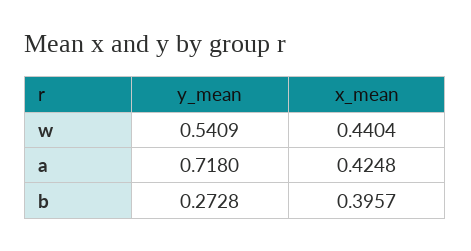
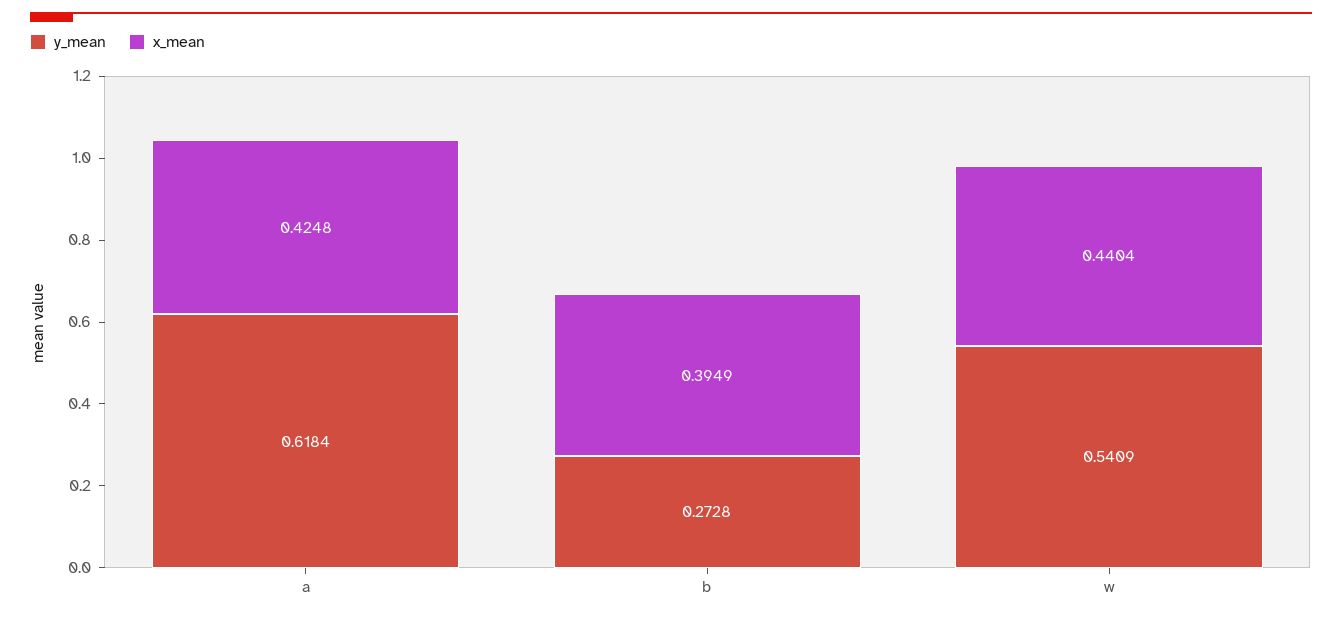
  {
    "y_mean": {
      "w": 0.5409,
-     "a": 0.718,
+     "a": 0.6184,
      "b": 0.2728
    },
    "x_mean": {
      "w": 0.4404,
      "a": 0.4248,
-     "b": 0.3957
+     "b": 0.3949
    }
  }

